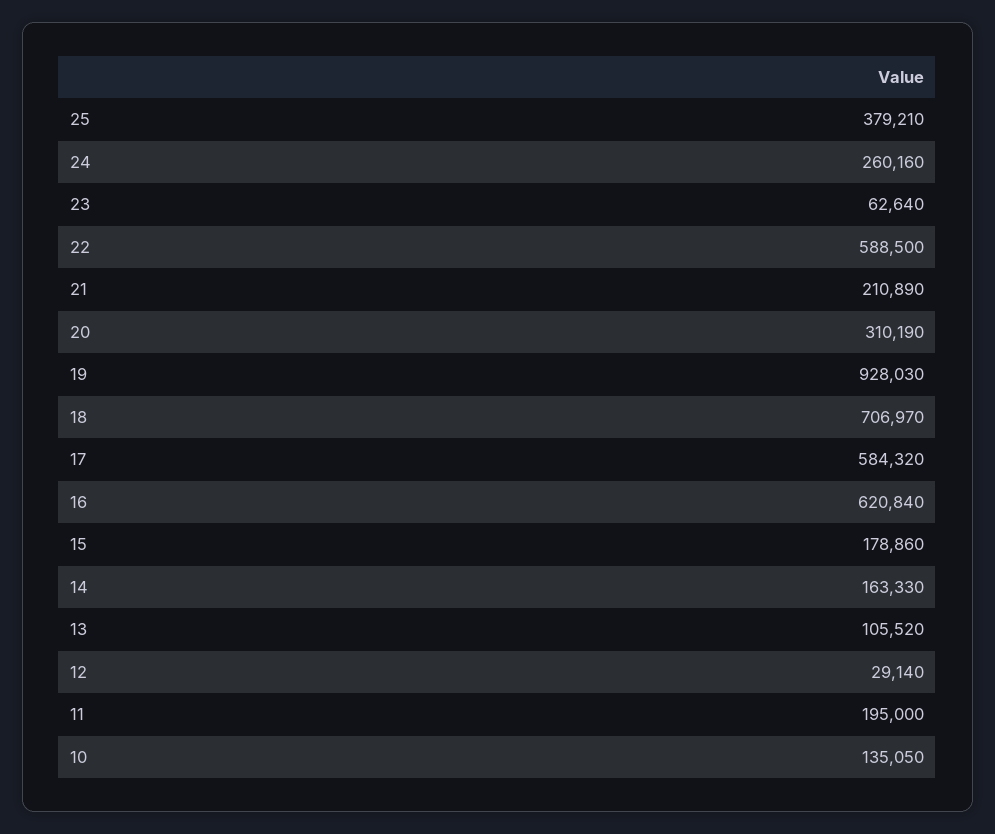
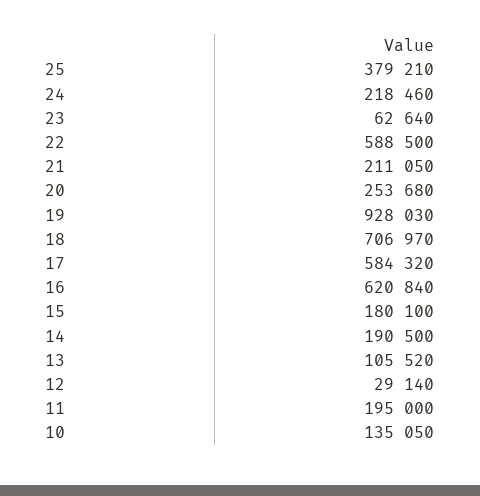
  {
    "25": 379210,
-   "24": 260160,
+   "24": 218460,
    "23": 62640,
    "22": 588500,
-   "21": 210890,
+   "21": 211050,
-   "20": 310190,
+   "20": 253680,
    "19": 928030,
    "18": 706970,
    "17": 584320,
    "16": 620840,
-   "15": 178860,
+   "15": 180100,
-   "14": 163330,
+   "14": 190500,
    "13": 105520,
    "12": 29140,
    "11": 195000,
    "10": 135050
  }

